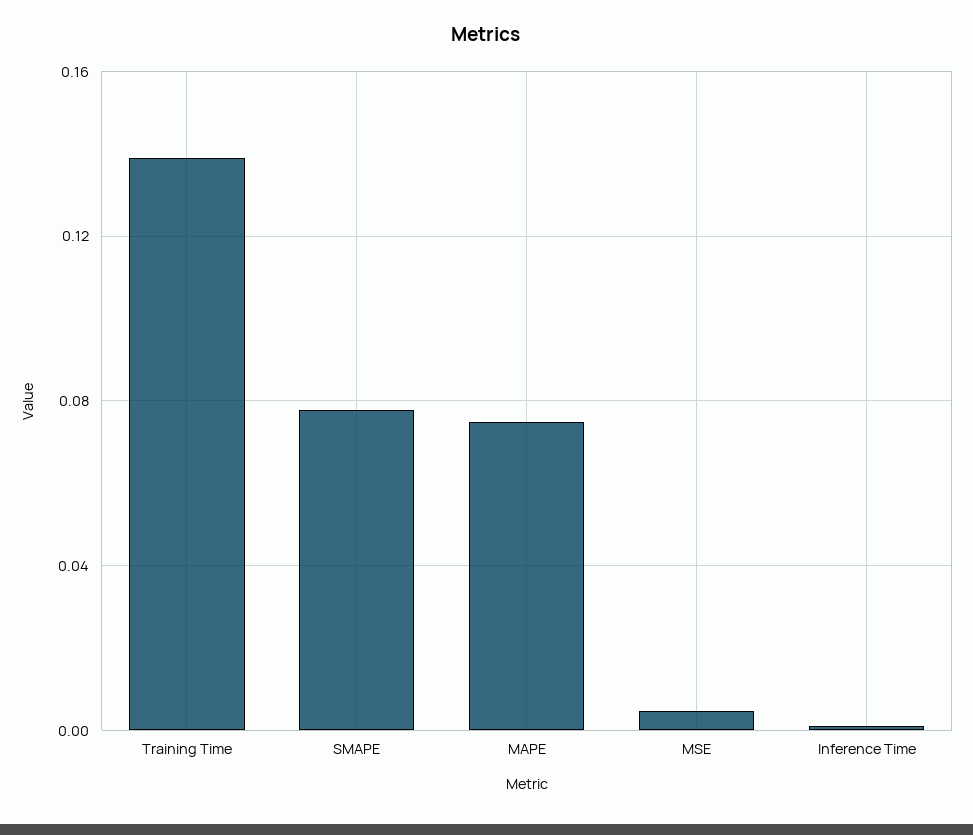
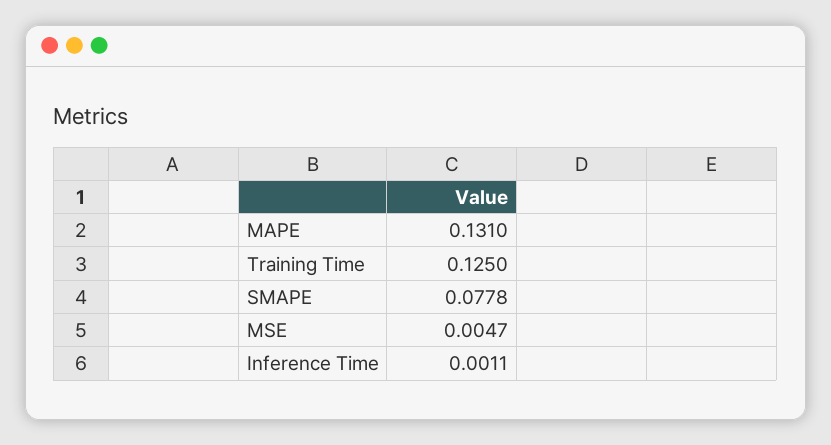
  {
-   "Training Time": 0.14,
+   "Training Time": 0.125,
    "SMAPE": 0.0778,
-   "MAPE": 0.075,
+   "MAPE": 0.131,
    "MSE": 0.0047,
    "Inference Time": 0.0011
  }

